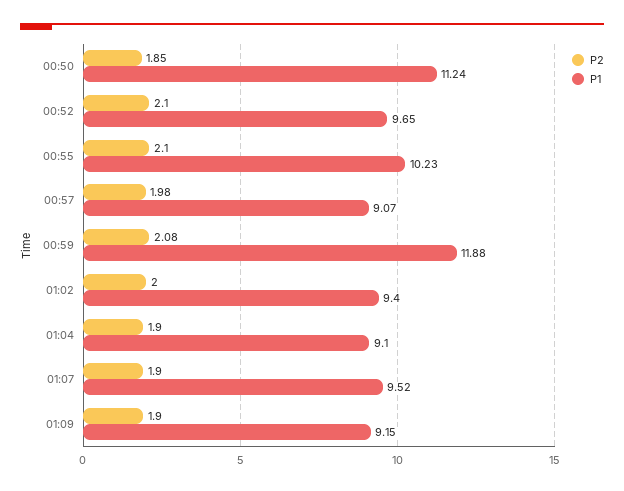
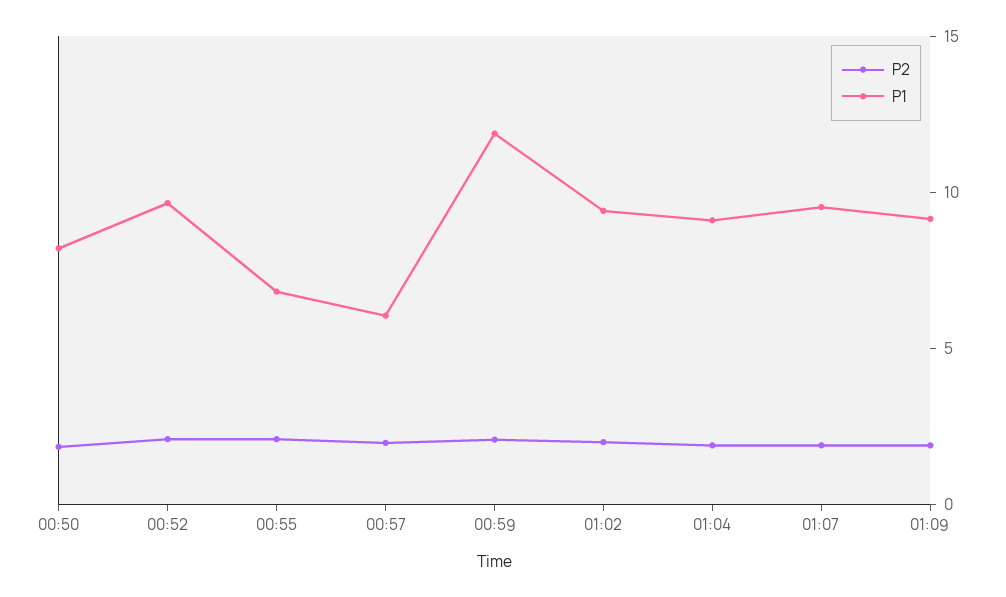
  {
    "P2": {
      "00:50": 1.85,
      "00:52": 2.1,
      "00:55": 2.1,
      "00:57": 1.98,
      "00:59": 2.08,
      "01:02": 2,
      "01:04": 1.9,
      "01:07": 1.9,
      "01:09": 1.9
    },
    "P1": {
-     "00:50": 11.24,
+     "00:50": 8,
      "00:52": 9.65,
-     "00:55": 10.23,
+     "00:55": 7,
-     "00:57": 9.07,
+     "00:57": 6,
      "00:59": 11.88,
      "01:02": 9.4,
      "01:04": 9.1,
      "01:07": 9.52,
      "01:09": 9.15
    }
  }

